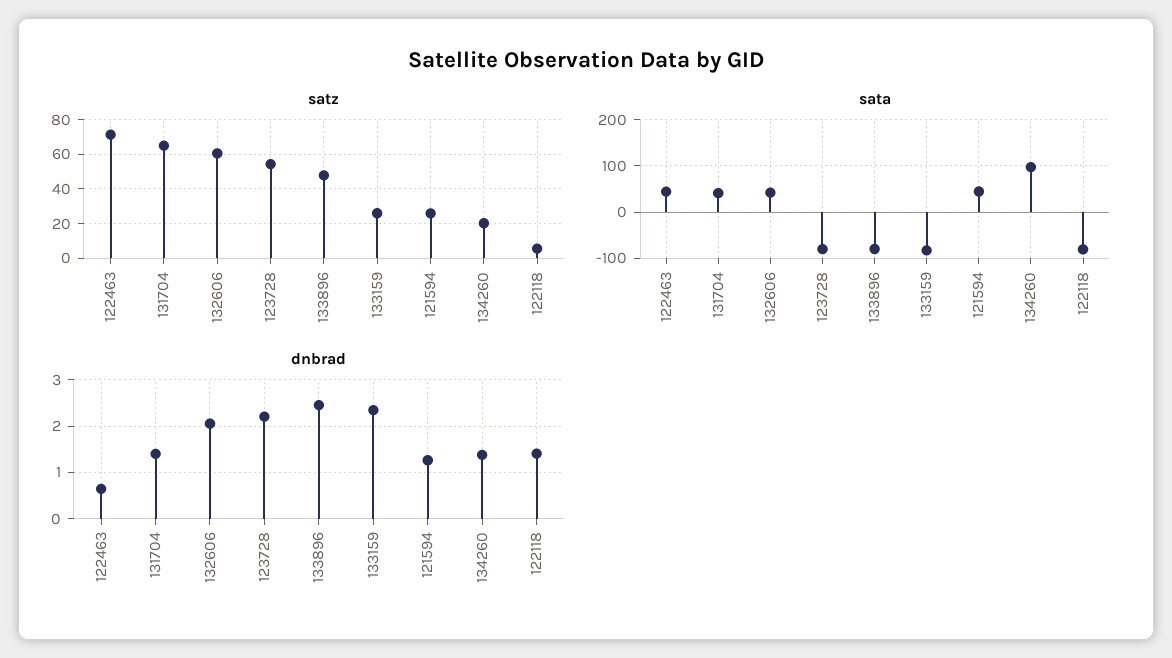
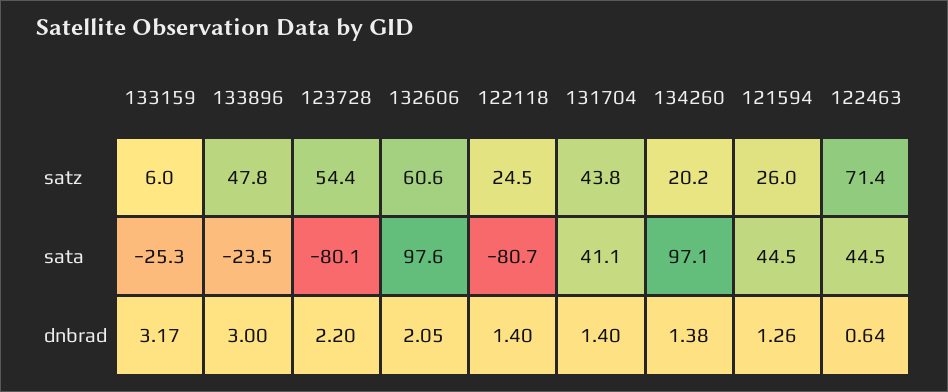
  {
    "satz": {
      "122463": 71.4,
-     "131704": 65,
+     "131704": 43.8,
      "132606": 60.6,
      "123728": 54.4,
      "133896": 47.8,
-     "133159": 25,
+     "133159": 6,
      "121594": 26,
      "134260": 20.2,
-     "122118": 5
+     "122118": 24.5
    },
    "sata": {
      "122463": 44.5,
      "131704": 41.1,
-     "132606": 40,
+     "132606": 97.6,
      "123728": -80.1,
-     "133896": -80,
+     "133896": -23.5,
-     "133159": -80,
+     "133159": -25.3,
      "121594": 44.5,
      "134260": 97.1,
      "122118": -80.7
    },
    "dnbrad": {
      "122463": 0.64,
      "131704": 1.4,
      "132606": 2.05,
      "123728": 2.2,
-     "133896": 2.4,
+     "133896": 3,
-     "133159": 2.4,
+     "133159": 3.17,
      "121594": 1.26,
      "134260": 1.38,
      "122118": 1.4
    }
  }

